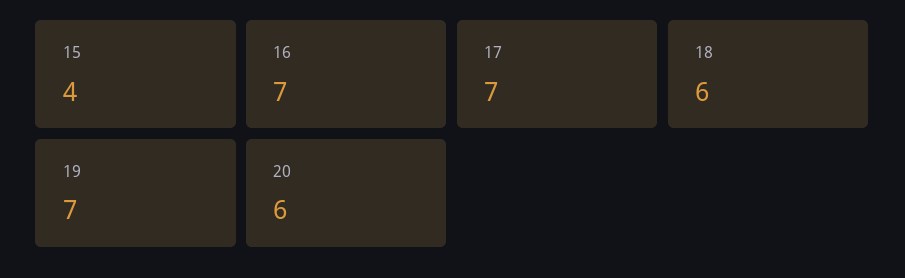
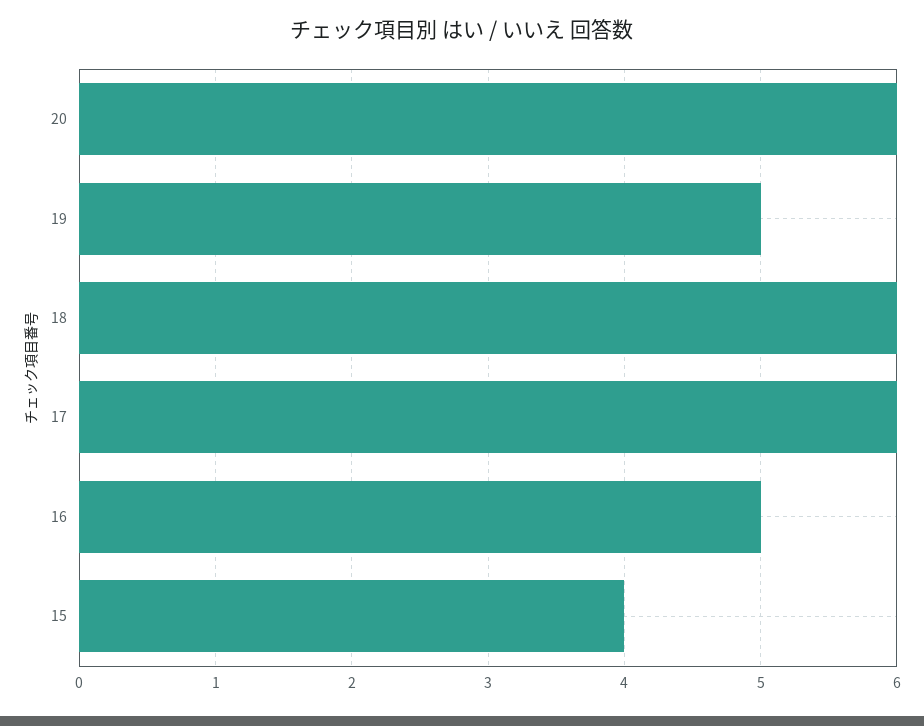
  {
    "15": 4,
-   "16": 7,
+   "16": 5,
-   "17": 7,
+   "17": 6,
    "18": 6,
-   "19": 7,
+   "19": 5,
    "20": 6
  }

